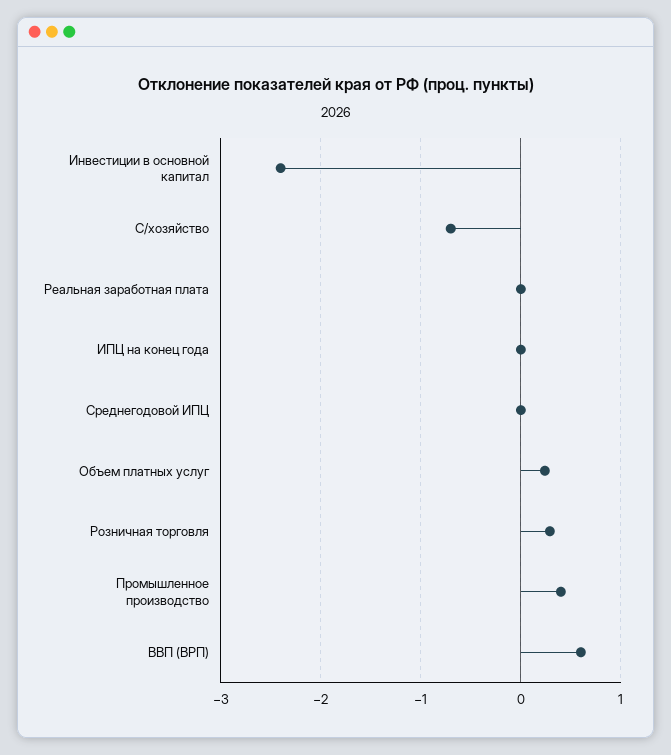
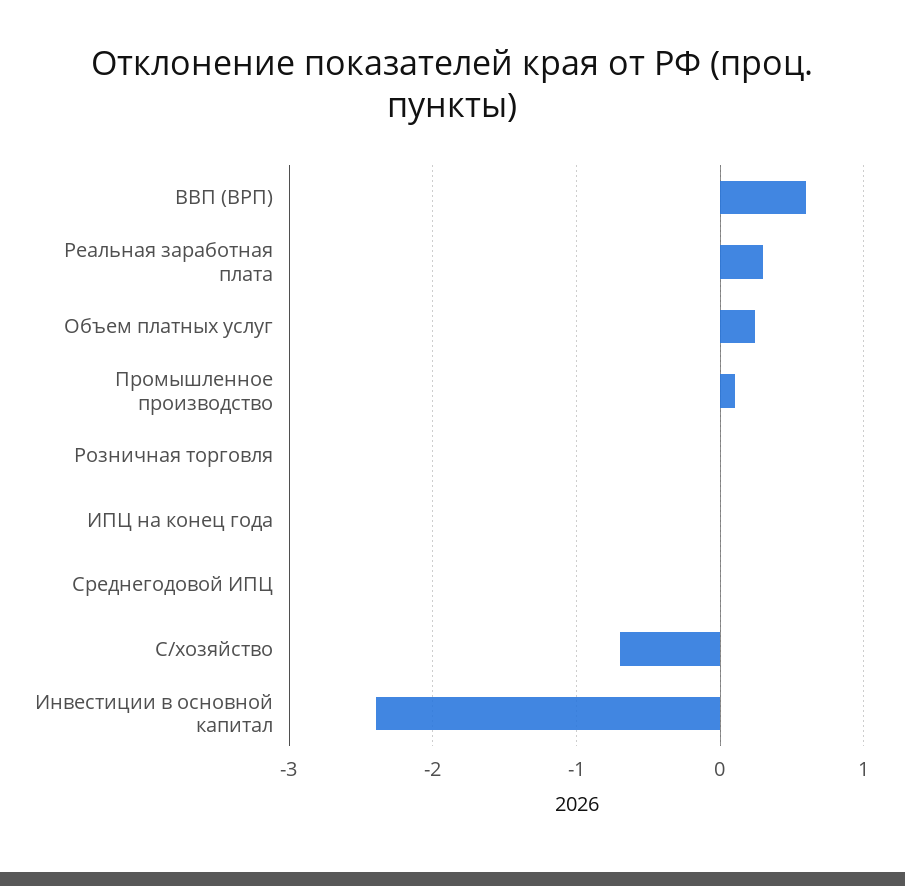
  {
    "Инвестиции в основной капитал": -2.4,
    "С/хозяйство": -0.7,
-   "Реальная заработная плата": 0,
+   "Реальная заработная плата": 0.3,
    "ИПЦ на конец года": 0,
    "Среднегодовой ИПЦ": 0,
    "Объем платных услуг": 0.2,
-   "Розничная торговля": 0.3,
+   "Розничная торговля": 0,
-   "Промышленное производство": 0.4,
+   "Промышленное производство": 0.1,
    "ВВП (ВРП)": 0.6
  }

